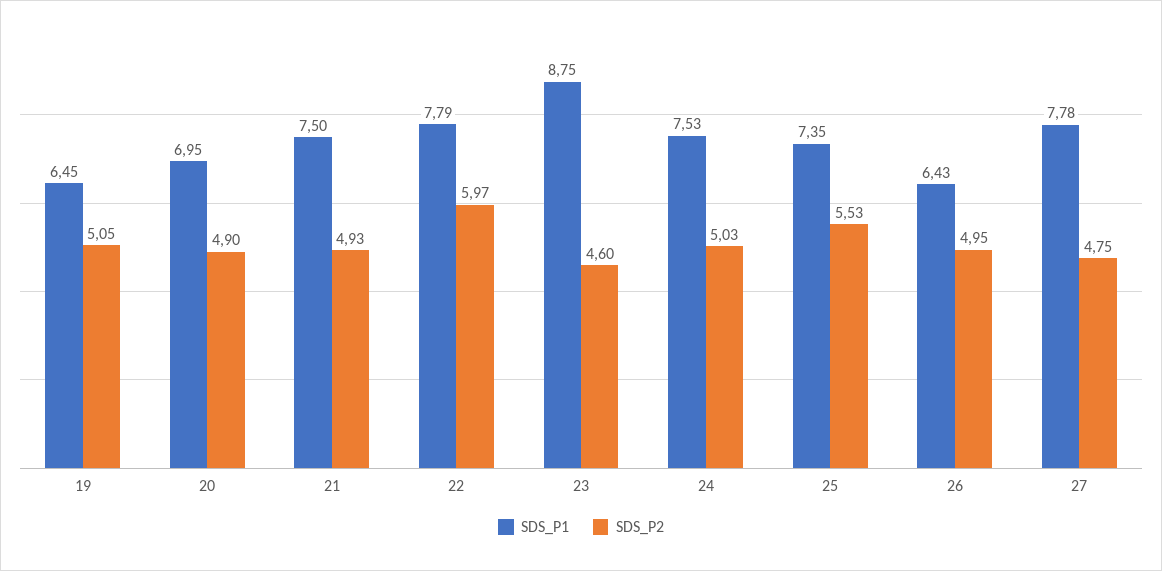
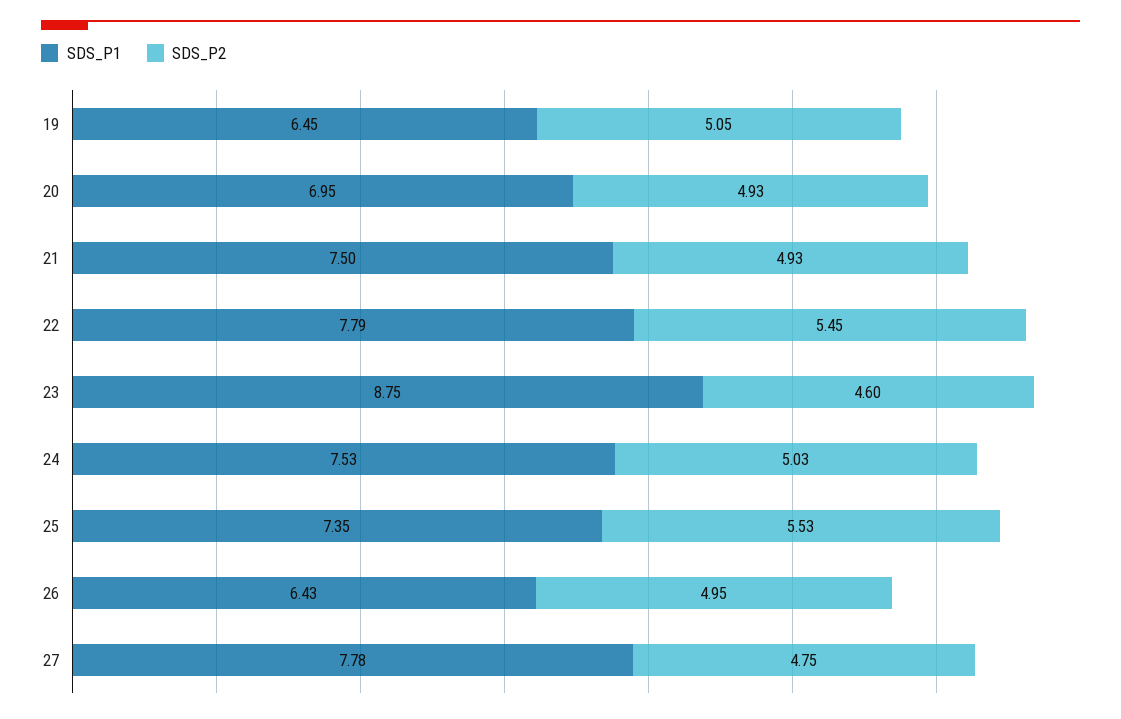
  {
    "SDS_P1": {
      "19": 6.45,
      "20": 6.95,
      "21": 7.5,
      "22": 7.79,
      "23": 8.75,
      "24": 7.53,
      "25": 7.35,
      "26": 6.43,
      "27": 7.78
    },
    "SDS_P2": {
      "19": 5.05,
-     "20": 4.9,
+     "20": 4.93,
      "21": 4.93,
-     "22": 5.97,
+     "22": 5.45,
      "23": 4.6,
      "24": 5.03,
      "25": 5.53,
      "26": 4.95,
      "27": 4.75
    }
  }

